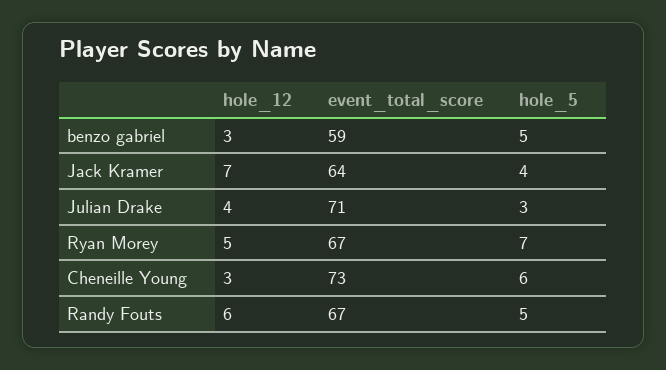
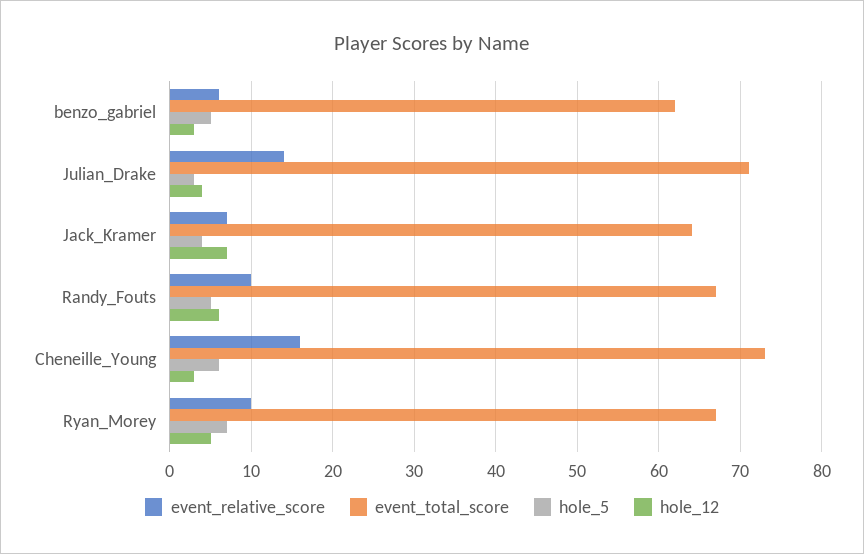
  {
    "hole_12": {
      "benzo gabriel": 3,
      "Jack Kramer": 7,
      "Julian Drake": 4,
      "Ryan Morey": 5,
      "Cheneille Young": 3,
      "Randy Fouts": 6
    },
    "event_total_score": {
-     "benzo gabriel": 59,
+     "benzo gabriel": 62,
      "Jack Kramer": 64,
      "Julian Drake": 71,
      "Ryan Morey": 67,
      "Cheneille Young": 73,
      "Randy Fouts": 67
    },
    "hole_5": {
      "benzo gabriel": 5,
      "Jack Kramer": 4,
      "Julian Drake": 3,
      "Ryan Morey": 7,
      "Cheneille Young": 6,
      "Randy Fouts": 5
-   }
+   },
+   "event_relative_score": {
+     "benzo gabriel": 6,
+     "Julian Drake": 14,
+     "Jack Kramer": 7,
+     "Randy Fouts": 10,
+     "Cheneille Young": 16,
+     "Ryan Morey": 10
+   }
  }

